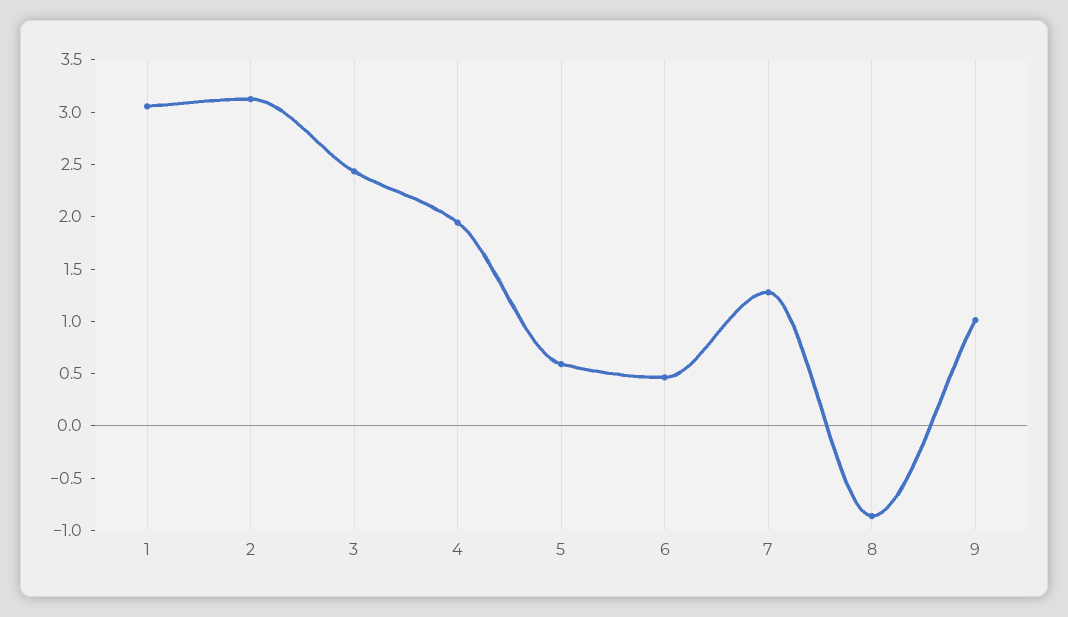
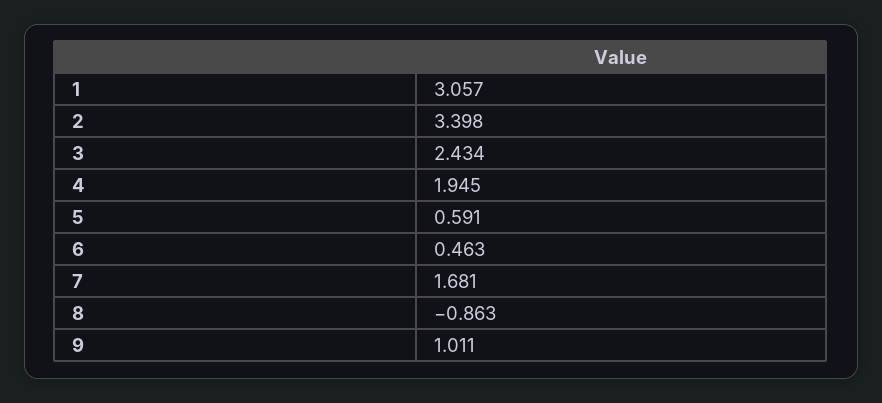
  {
    "1": 3.057,
-   "2": 3.1,
+   "2": 3.398,
    "3": 2.434,
    "4": 1.945,
    "5": 0.591,
    "6": 0.463,
-   "7": 1.3,
+   "7": 1.681,
    "8": -0.863,
    "9": 1.011
  }

